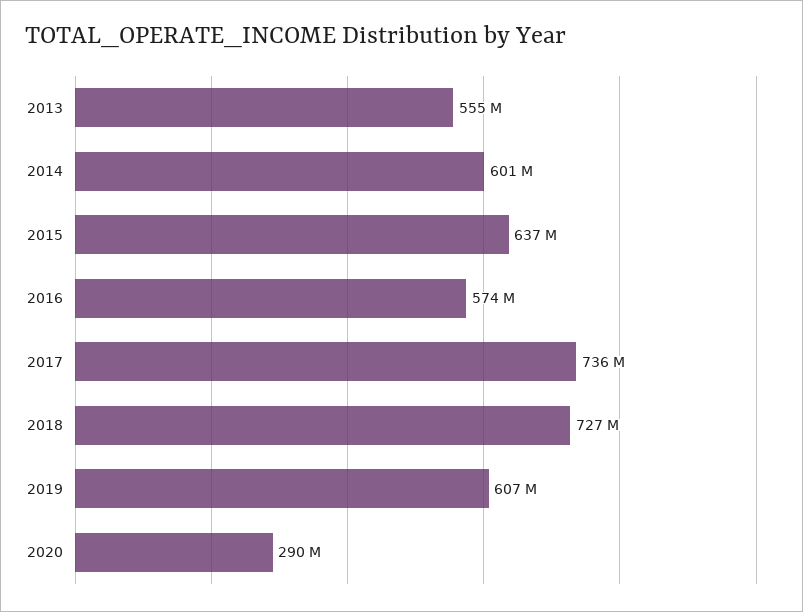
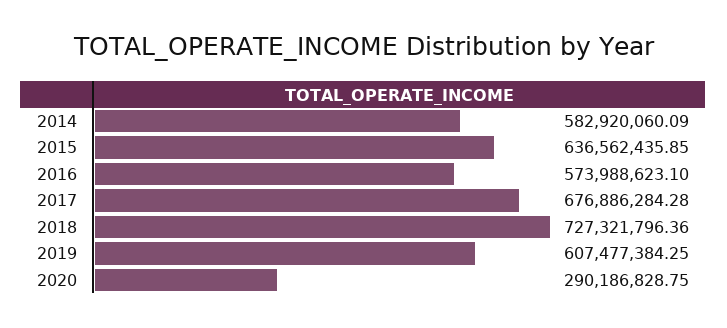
  {
-   "2013": 555000000,
-   "2014": 601000000,
+   "2014": 582920060.09,
    "2015": 636562435.85,
    "2016": 573988623.1,
-   "2017": 736000000,
+   "2017": 676886284.28,
    "2018": 727321796.36,
    "2019": 607477384.25,
    "2020": 290186828.75
  }

